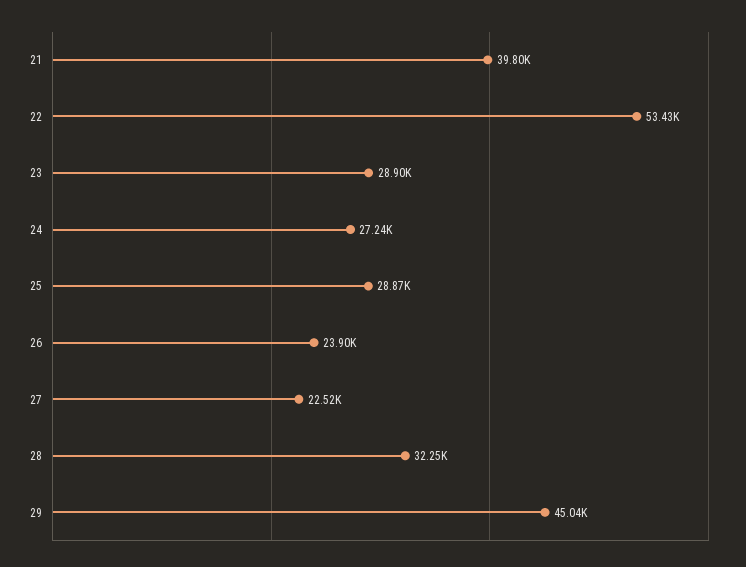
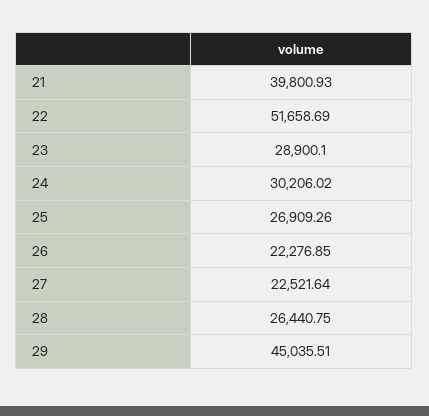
  {
    "21": 39800.93,
-   "22": 53430,
+   "22": 51658.69,
    "23": 28900.1,
-   "24": 27240,
+   "24": 30206.02,
-   "25": 28870,
+   "25": 26909.26,
-   "26": 23900,
+   "26": 22276.85,
    "27": 22521.64,
-   "28": 32250,
+   "28": 26440.75,
    "29": 45035.51
  }

